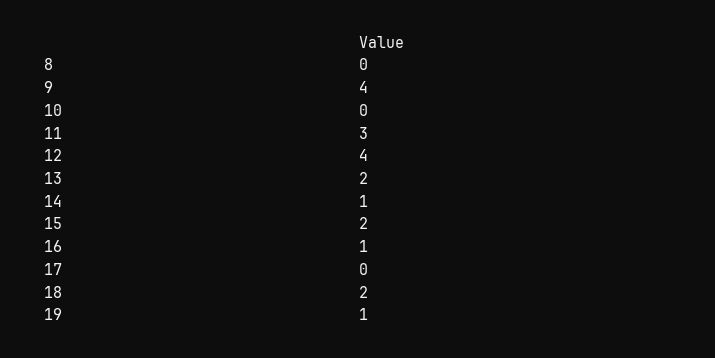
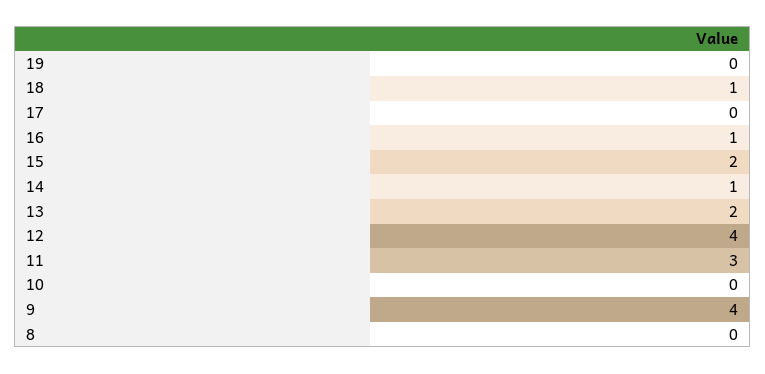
  {
    "8": 0,
    "9": 4,
    "10": 0,
    "11": 3,
    "12": 4,
    "13": 2,
    "14": 1,
    "15": 2,
    "16": 1,
    "17": 0,
-   "18": 2,
+   "18": 1,
-   "19": 1
+   "19": 0
  }

